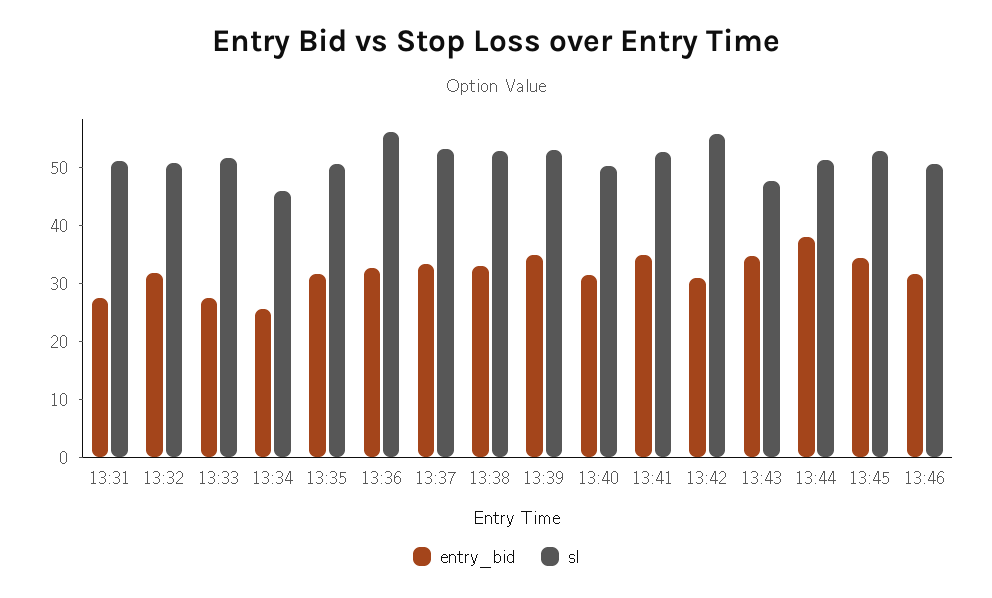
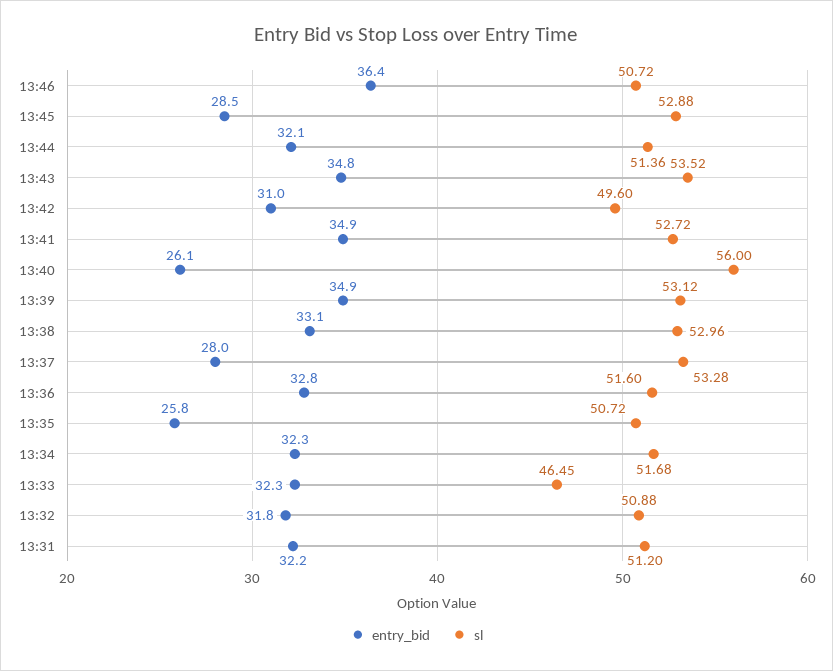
  {
    "entry_bid": {
-     "13:31": 28,
+     "13:31": 32.2,
      "13:32": 31.8,
-     "13:33": 28,
+     "13:33": 32.3,
-     "13:34": 26,
+     "13:34": 32.3,
-     "13:35": 32,
+     "13:35": 25.8,
      "13:36": 32.8,
-     "13:37": 34,
+     "13:37": 28,
      "13:38": 33.1,
      "13:39": 34.9,
-     "13:40": 32,
+     "13:40": 26.1,
      "13:41": 34.9,
      "13:42": 31,
      "13:43": 34.8,
-     "13:44": 38,
+     "13:44": 32.1,
-     "13:45": 34,
+     "13:45": 28.5,
-     "13:46": 32
+     "13:46": 36.4
    },
    "sl": {
      "13:31": 51.2,
      "13:32": 50.88,
-     "13:33": 52,
+     "13:33": 46.45,
-     "13:34": 46,
+     "13:34": 51.68,
      "13:35": 50.72,
-     "13:36": 56,
+     "13:36": 51.6,
      "13:37": 53.28,
      "13:38": 52.96,
      "13:39": 53.12,
-     "13:40": 50,
+     "13:40": 56,
      "13:41": 52.72,
-     "13:42": 56,
+     "13:42": 49.6,
-     "13:43": 48,
+     "13:43": 53.52,
      "13:44": 51.36,
      "13:45": 52.88,
      "13:46": 50.72
    }
  }

